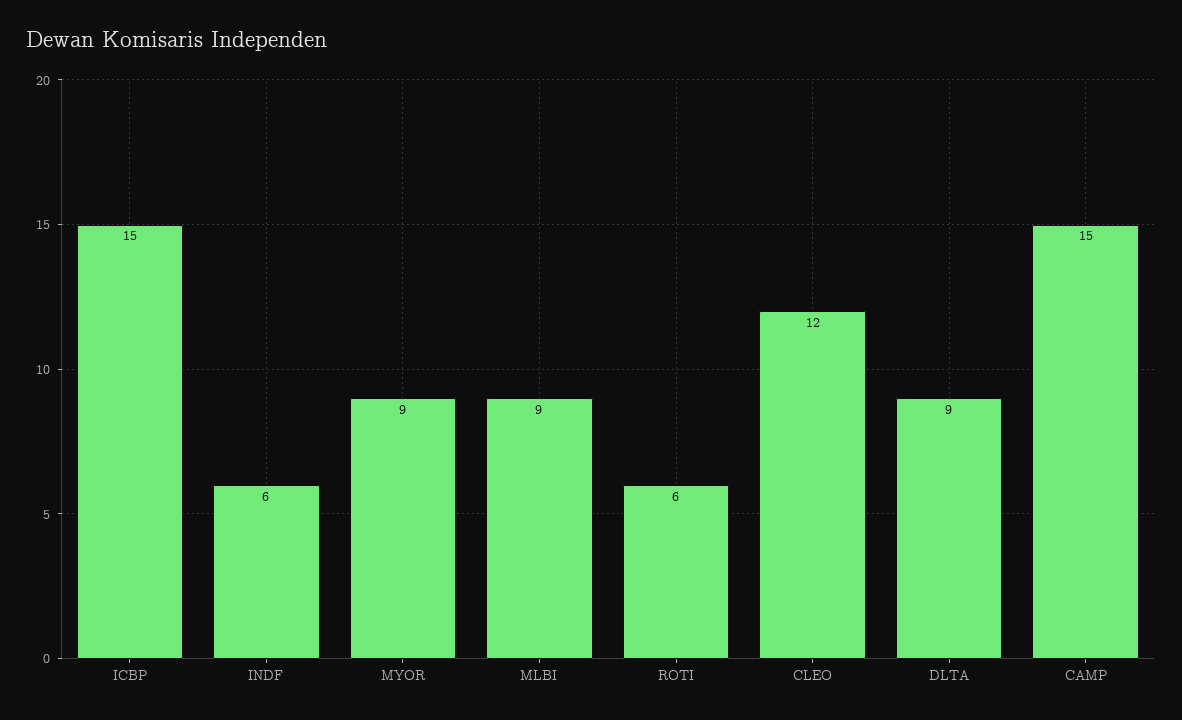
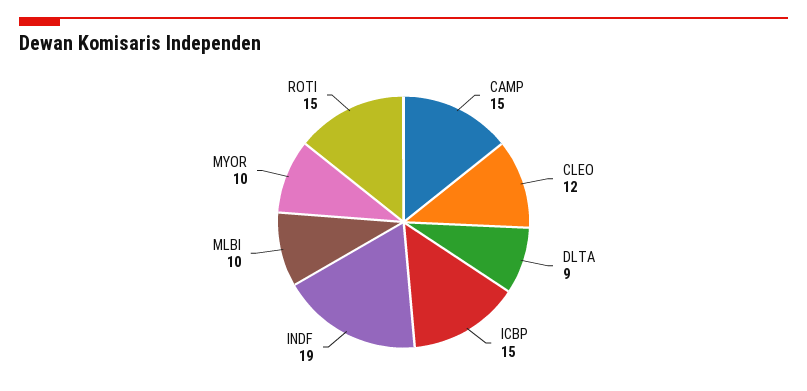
  {
    "ICBP": 15,
-   "INDF": 6,
+   "INDF": 19,
-   "MYOR": 9,
+   "MYOR": 10,
-   "MLBI": 9,
+   "MLBI": 10,
-   "ROTI": 6,
+   "ROTI": 15,
    "CLEO": 12,
    "DLTA": 9,
    "CAMP": 15
  }

